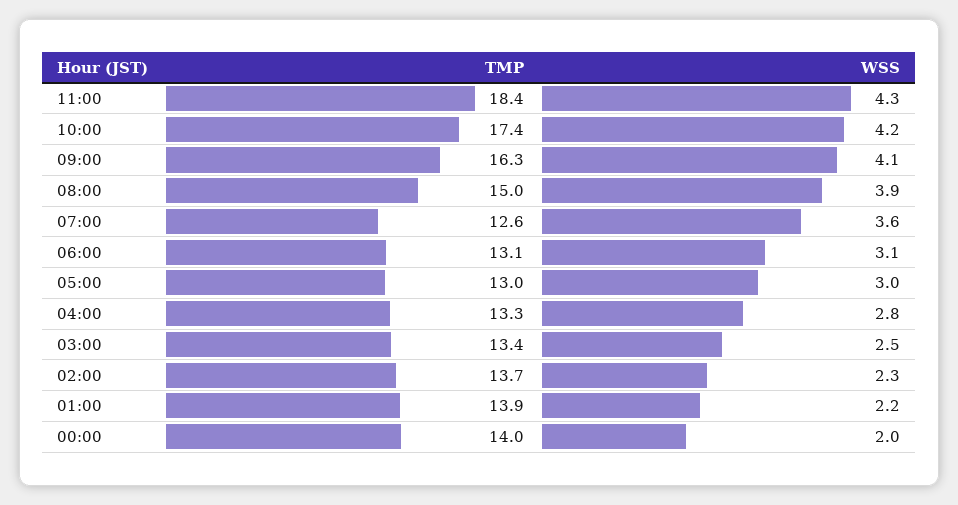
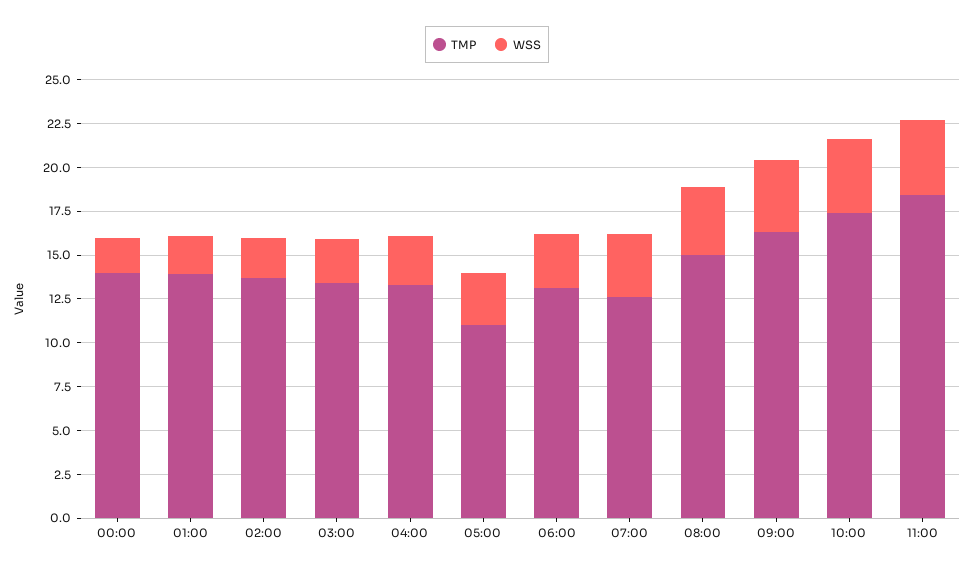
  {
    "TMP": {
      "11:00": 18.4,
      "10:00": 17.4,
      "09:00": 16.3,
      "08:00": 15,
      "07:00": 12.6,
      "06:00": 13.1,
-     "05:00": 13,
+     "05:00": 11,
      "04:00": 13.3,
      "03:00": 13.4,
      "02:00": 13.7,
      "01:00": 13.9,
      "00:00": 14
    },
    "WSS": {
      "11:00": 4.3,
      "10:00": 4.2,
      "09:00": 4.1,
      "08:00": 3.9,
      "07:00": 3.6,
      "06:00": 3.1,
      "05:00": 3,
      "04:00": 2.8,
      "03:00": 2.5,
      "02:00": 2.3,
      "01:00": 2.2,
      "00:00": 2
    }
  }

